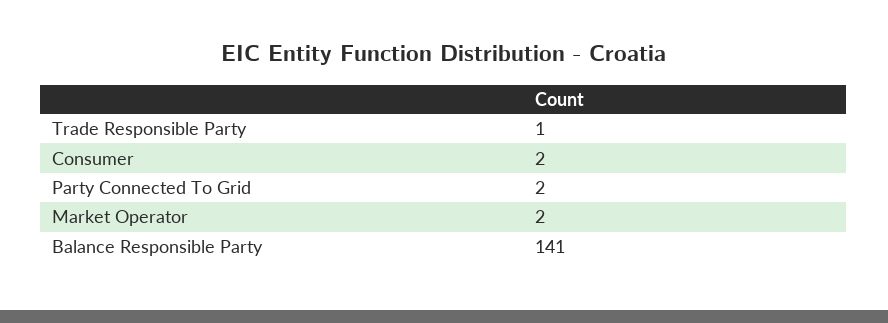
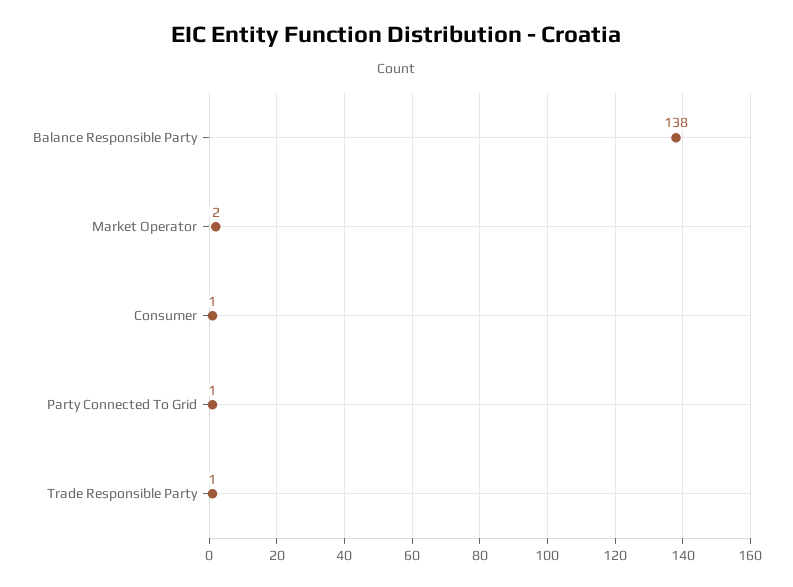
  {
    "Trade Responsible Party": 1,
-   "Consumer": 2,
+   "Consumer": 1,
-   "Party Connected To Grid": 2,
+   "Party Connected To Grid": 1,
    "Market Operator": 2,
-   "Balance Responsible Party": 141
+   "Balance Responsible Party": 138
  }

